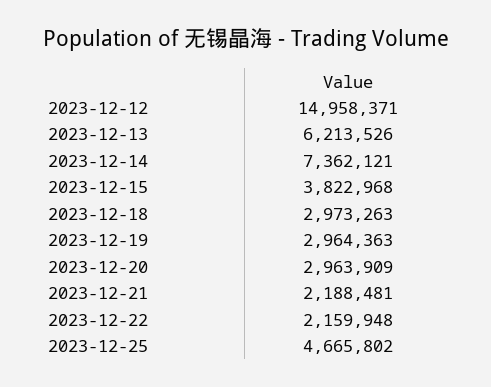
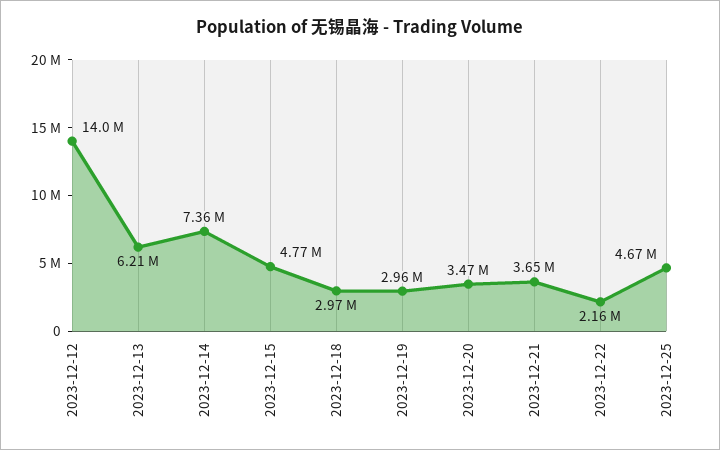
  {
-   "2023-12-12": 14958371,
+   "2023-12-12": 14000000,
    "2023-12-13": 6213526,
    "2023-12-14": 7362121,
-   "2023-12-15": 3822968,
+   "2023-12-15": 4770000,
    "2023-12-18": 2973263,
    "2023-12-19": 2964363,
-   "2023-12-20": 2963909,
+   "2023-12-20": 3470000,
-   "2023-12-21": 2188481,
+   "2023-12-21": 3650000,
    "2023-12-22": 2159948,
    "2023-12-25": 4665802
  }

